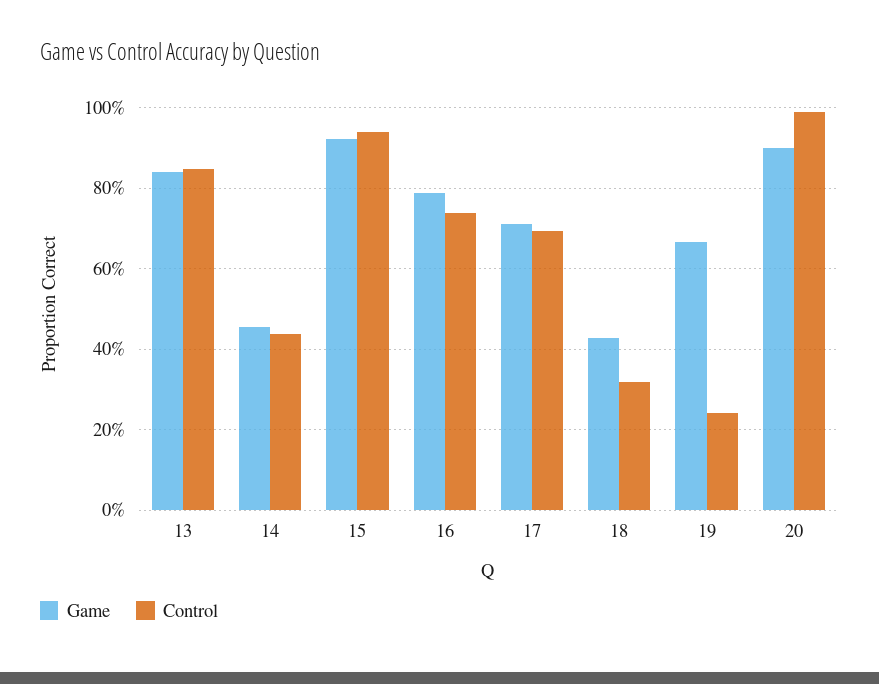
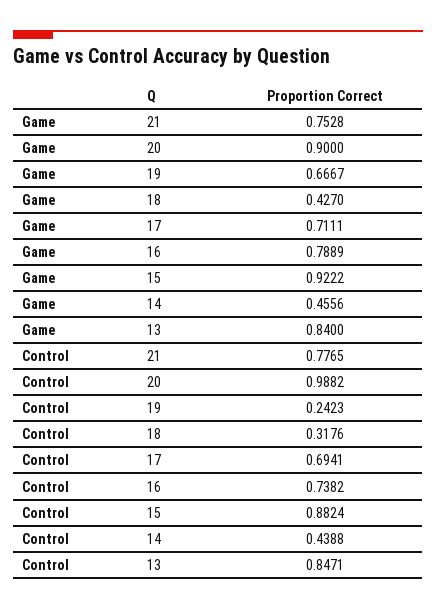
  {
    "Game": {
      "13": 0.84,
      "14": 0.4556,
      "15": 0.9222,
      "16": 0.7889,
      "17": 0.7111,
      "18": 0.427,
      "19": 0.6667,
-     "20": 0.9
+     "20": 0.9,
+     "21": 0.7528
    },
    "Control": {
      "13": 0.8471,
      "14": 0.4388,
-     "15": 0.94,
+     "15": 0.8824,
      "16": 0.7382,
      "17": 0.6941,
      "18": 0.3176,
      "19": 0.2423,
-     "20": 0.9882
+     "20": 0.9882,
+     "21": 0.7765
    }
  }

